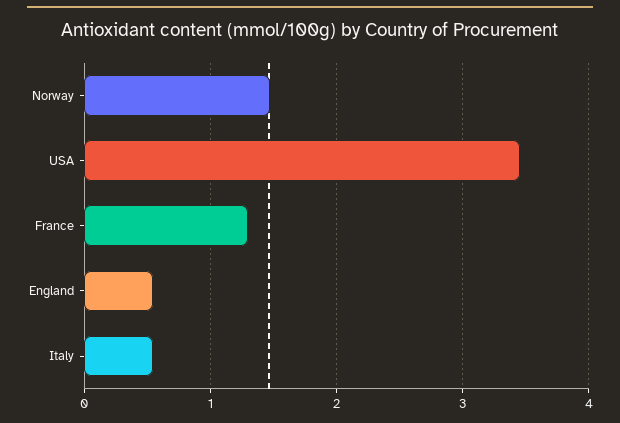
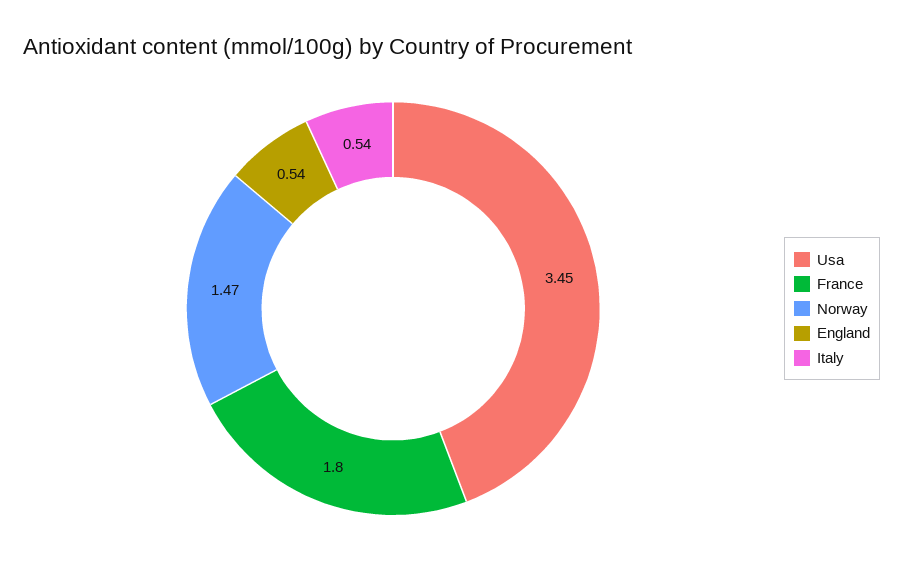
  {
    "Norway": 1.47,
    "USA": 3.45,
-   "France": 1.3,
+   "France": 1.8,
    "England": 0.54,
    "Italy": 0.54
  }

